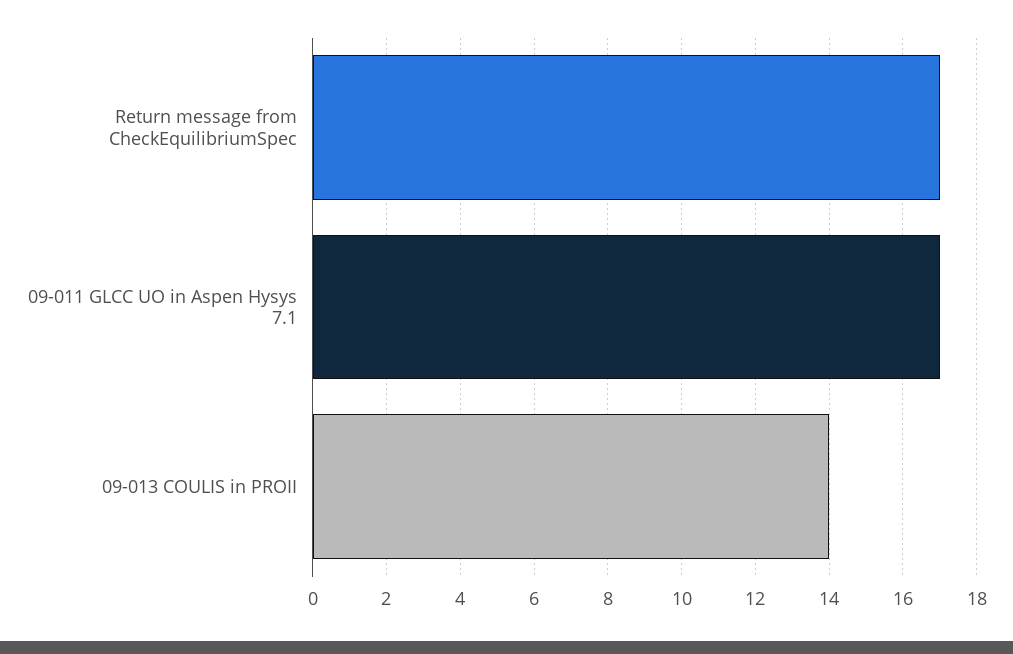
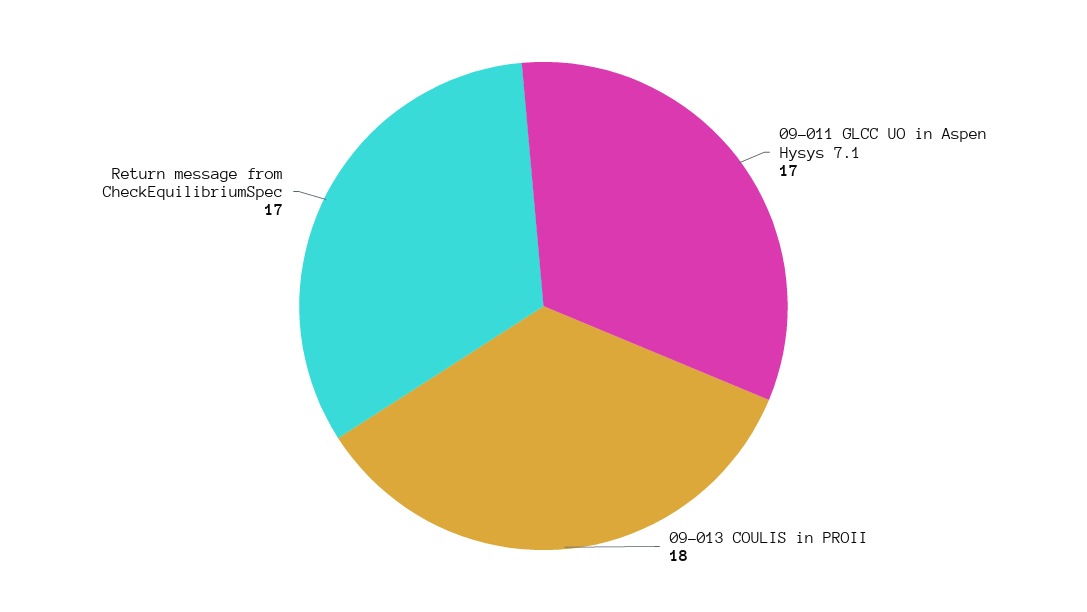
  {
    "Return message from CheckEquilibriumSpec": 17,
    "09-011 GLCC UO in Aspen Hysys 7.1": 17,
-   "09-013 COULIS in PROII": 14
+   "09-013 COULIS in PROII": 18
  }

